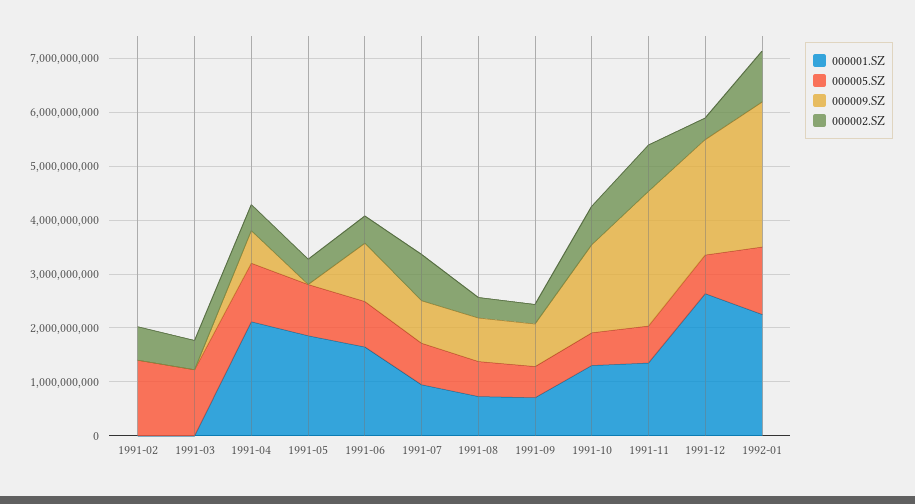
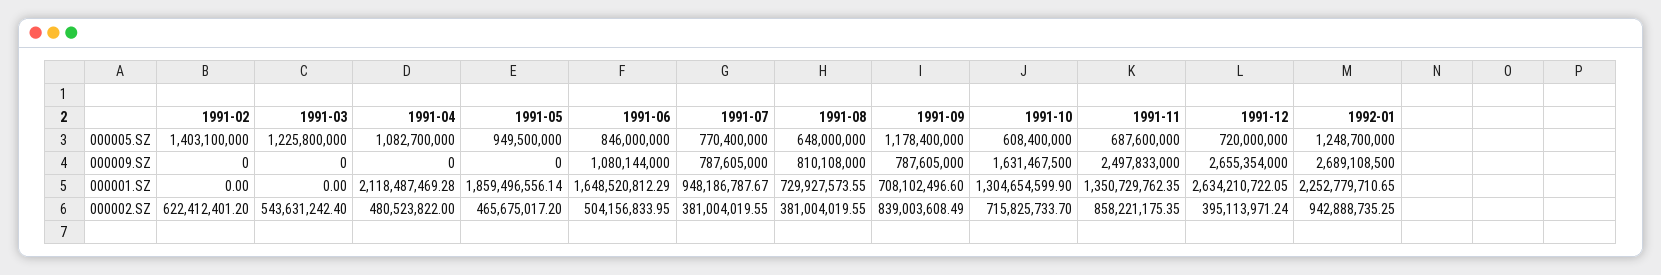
  {
    "000001.SZ": {
      "1991-02": 0,
      "1991-03": 0,
      "1991-04": 2118487469.28,
      "1991-05": 1859496556.14,
      "1991-06": 1648520812.29,
      "1991-07": 948186787.67,
      "1991-08": 729927573.55,
      "1991-09": 708102496.6,
      "1991-10": 1304654599.9,
      "1991-11": 1350729762.35,
      "1991-12": 2634210722.05,
      "1992-01": 2252779710.65
    },
    "000005.SZ": {
      "1991-02": 1403100000,
      "1991-03": 1225800000,
      "1991-04": 1082700000,
      "1991-05": 949500000,
      "1991-06": 846000000,
      "1991-07": 770400000,
      "1991-08": 648000000,
-     "1991-09": 600000000,
+     "1991-09": 1178400000,
      "1991-10": 608400000,
      "1991-11": 687600000,
      "1991-12": 720000000,
      "1992-01": 1248700000
    },
    "000009.SZ": {
      "1991-02": 0,
      "1991-03": 0,
-     "1991-04": 600000000,
+     "1991-04": 0,
      "1991-05": 0,
      "1991-06": 1080144000,
      "1991-07": 787605000,
      "1991-08": 810108000,
      "1991-09": 787605000,
      "1991-10": 1631467500,
      "1991-11": 2497833000,
-     "1991-12": 2200000000,
+     "1991-12": 2655354000,
      "1992-01": 2689108500
    },
    "000002.SZ": {
      "1991-02": 622412401.2,
      "1991-03": 543631242.4,
      "1991-04": 480523822,
      "1991-05": 465675017.2,
      "1991-06": 504156833.95,
-     "1991-07": 800000000,
+     "1991-07": 381004019.55,
      "1991-08": 381004019.55,
-     "1991-09": 400000000,
+     "1991-09": 839003608.49,
      "1991-10": 715825733.7,
      "1991-11": 858221175.35,
      "1991-12": 395113971.24,
      "1992-01": 942888735.25
    }
  }

